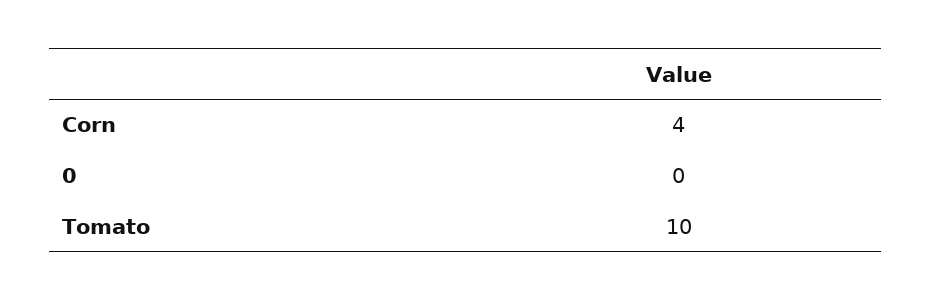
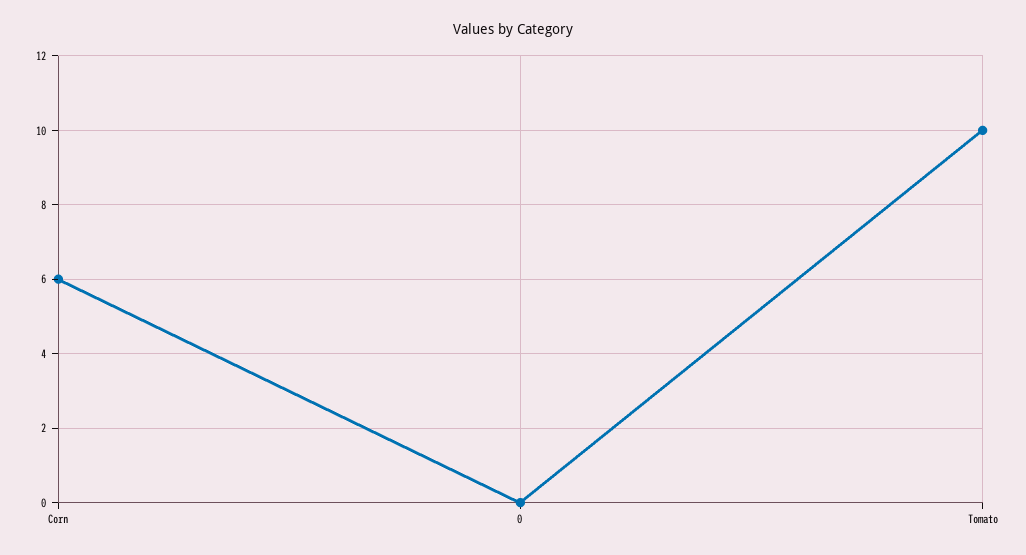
  {
-   "Corn": 4,
+   "Corn": 6,
    "0": 0,
    "Tomato": 10
  }

